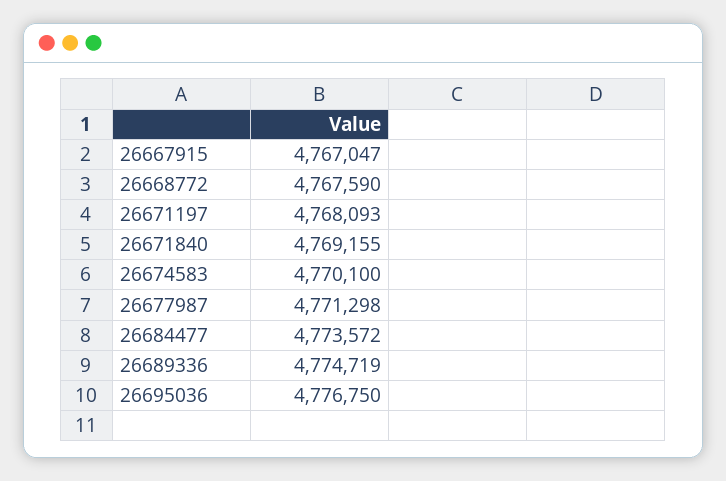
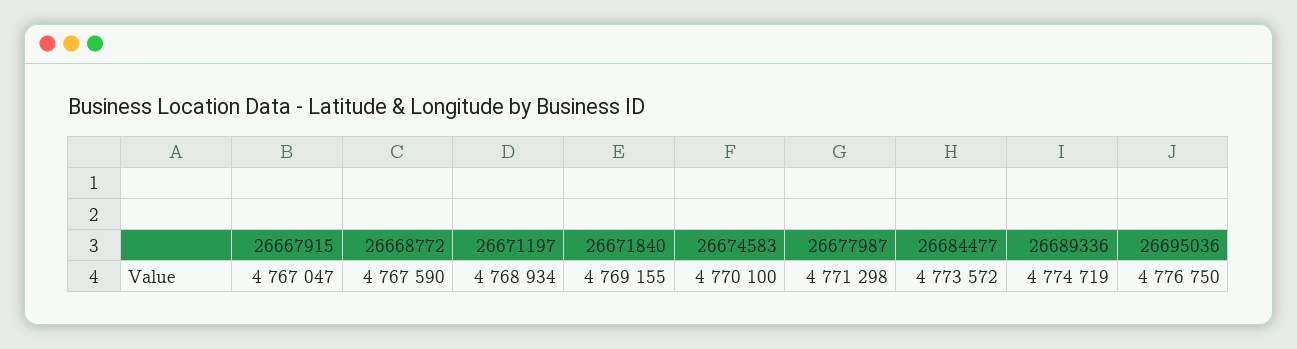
  {
    "26667915": 4767047,
    "26668772": 4767590,
-   "26671197": 4768093,
+   "26671197": 4768934,
    "26671840": 4769155,
    "26674583": 4770100,
    "26677987": 4771298,
    "26684477": 4773572,
    "26689336": 4774719,
    "26695036": 4776750
  }

